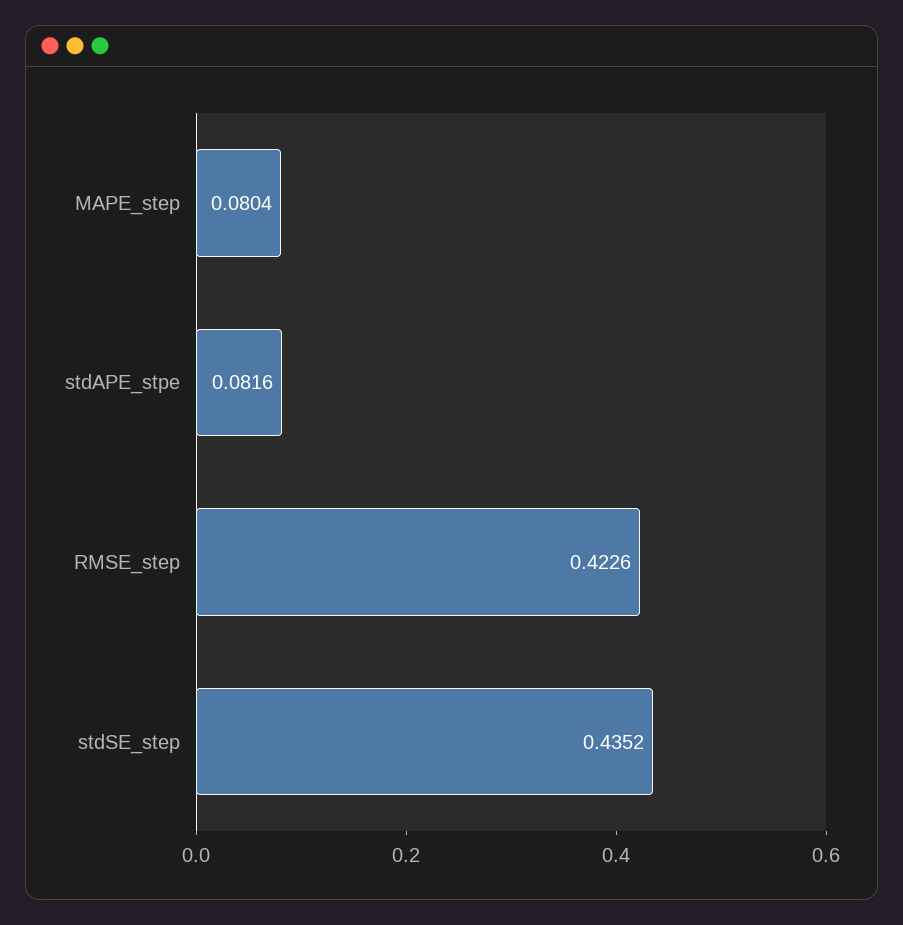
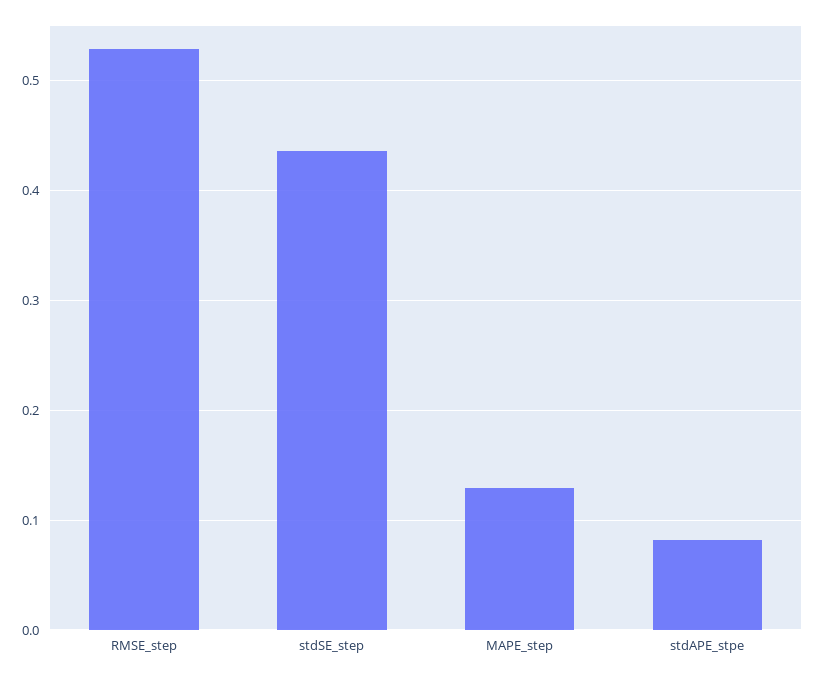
  {
-   "MAPE_step": 0.0804,
+   "MAPE_step": 0.13,
    "stdAPE_stpe": 0.0816,
-   "RMSE_step": 0.4226,
+   "RMSE_step": 0.53,
    "stdSE_step": 0.4352
  }

